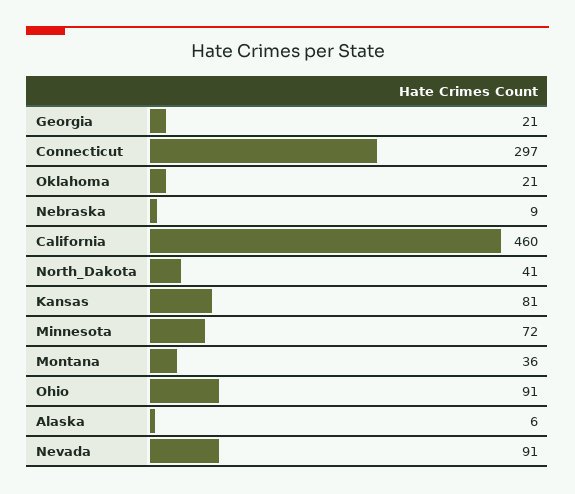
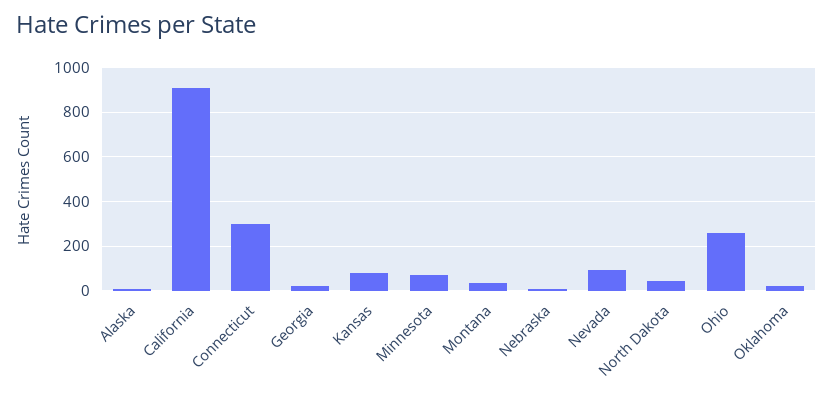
  {
    "Georgia": 21,
    "Connecticut": 297,
    "Oklahoma": 21,
    "Nebraska": 9,
-   "California": 460,
+   "California": 900,
    "North_Dakota": 41,
    "Kansas": 81,
    "Minnesota": 72,
    "Montana": 36,
-   "Ohio": 91,
+   "Ohio": 250,
    "Alaska": 6,
    "Nevada": 91
  }

